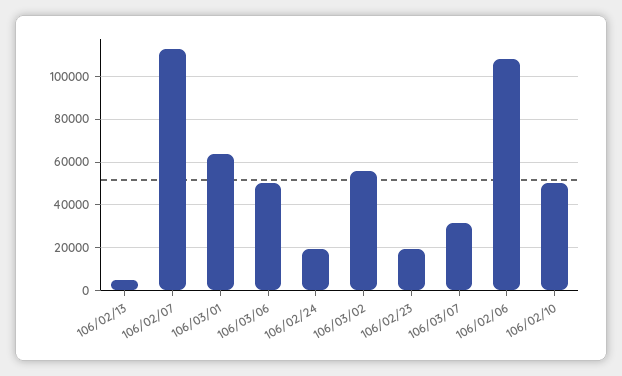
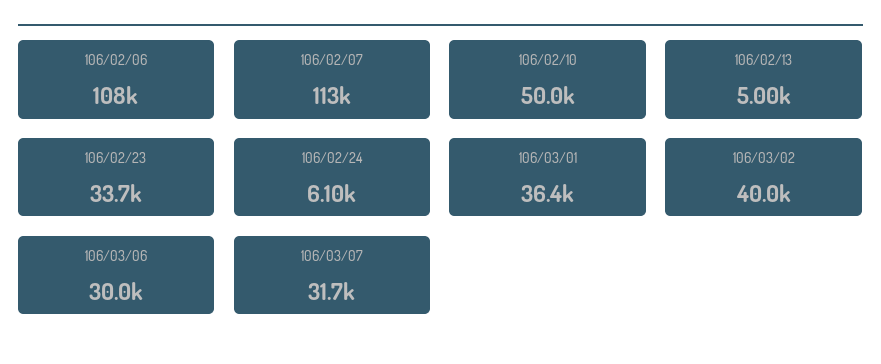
  {
    "106/02/13": 5000,
    "106/02/07": 113000,
-   "106/03/01": 65000,
+   "106/03/01": 36400,
-   "106/03/06": 50000,
+   "106/03/06": 30000,
-   "106/02/24": 20000,
+   "106/02/24": 6100,
-   "106/03/02": 55000,
+   "106/03/02": 40000,
-   "106/02/23": 20000,
+   "106/02/23": 33700,
    "106/03/07": 31700,
    "106/02/06": 108000,
    "106/02/10": 50000
  }

